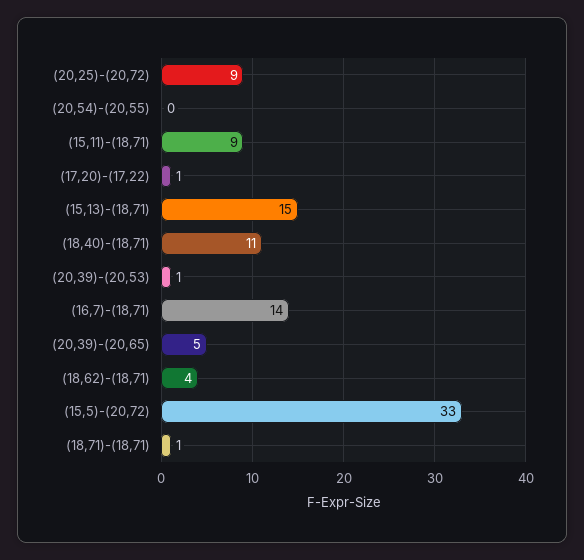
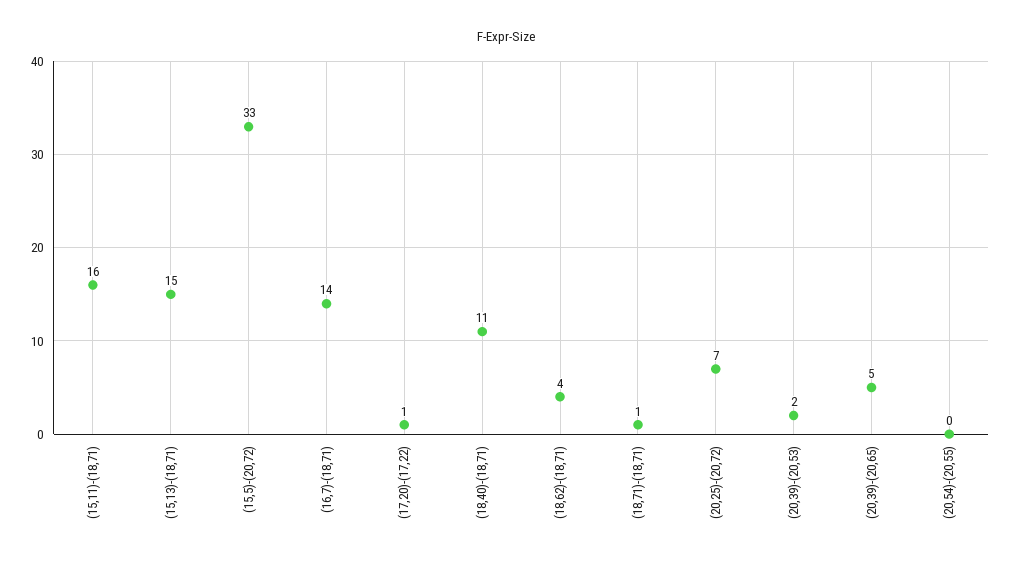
  {
-   "(20,25)-(20,72)": 9,
+   "(20,25)-(20,72)": 7,
    "(20,54)-(20,55)": 0,
-   "(15,11)-(18,71)": 9,
+   "(15,11)-(18,71)": 16,
    "(17,20)-(17,22)": 1,
    "(15,13)-(18,71)": 15,
    "(18,40)-(18,71)": 11,
-   "(20,39)-(20,53)": 1,
+   "(20,39)-(20,53)": 2,
    "(16,7)-(18,71)": 14,
    "(20,39)-(20,65)": 5,
    "(18,62)-(18,71)": 4,
    "(15,5)-(20,72)": 33,
    "(18,71)-(18,71)": 1
  }

